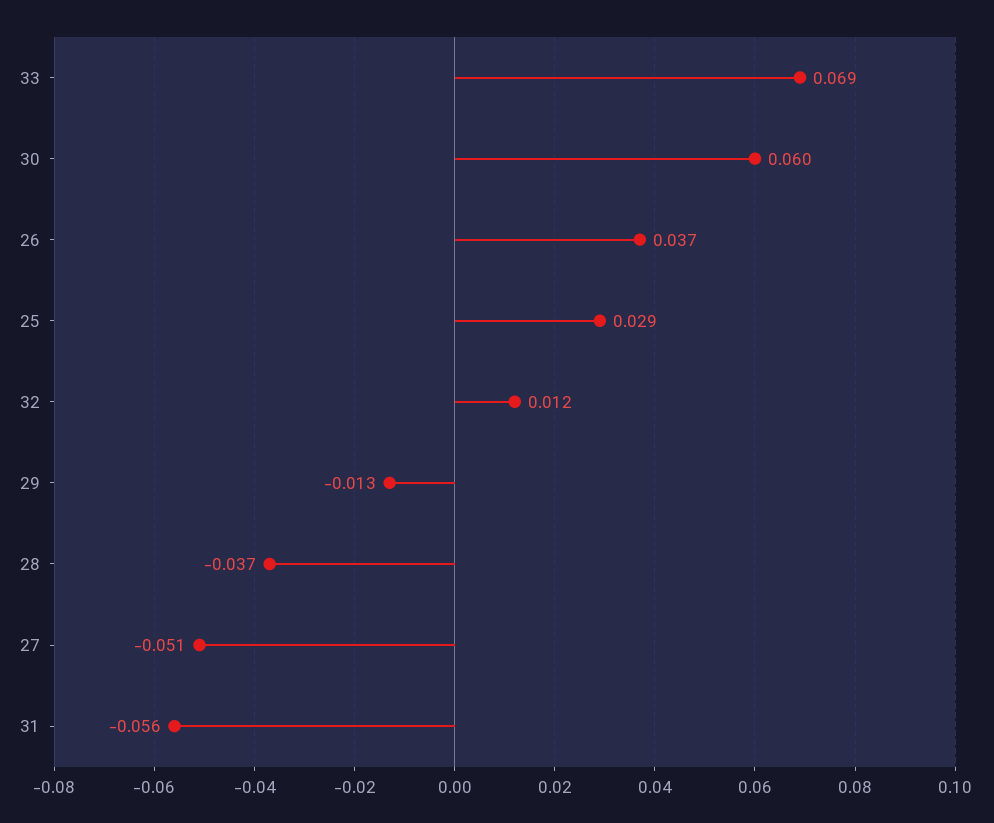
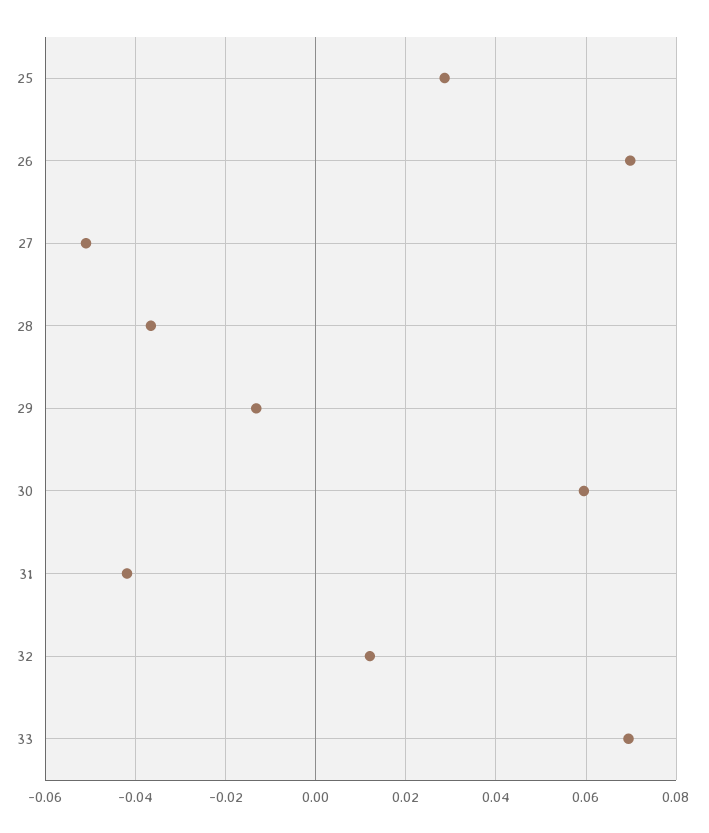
  {
    "33": 0.069,
    "30": 0.06,
-   "26": 0.037,
+   "26": 0.07,
    "25": 0.029,
    "32": 0.012,
    "29": -0.013,
    "28": -0.037,
    "27": -0.051,
-   "31": -0.056
+   "31": -0.042
  }

